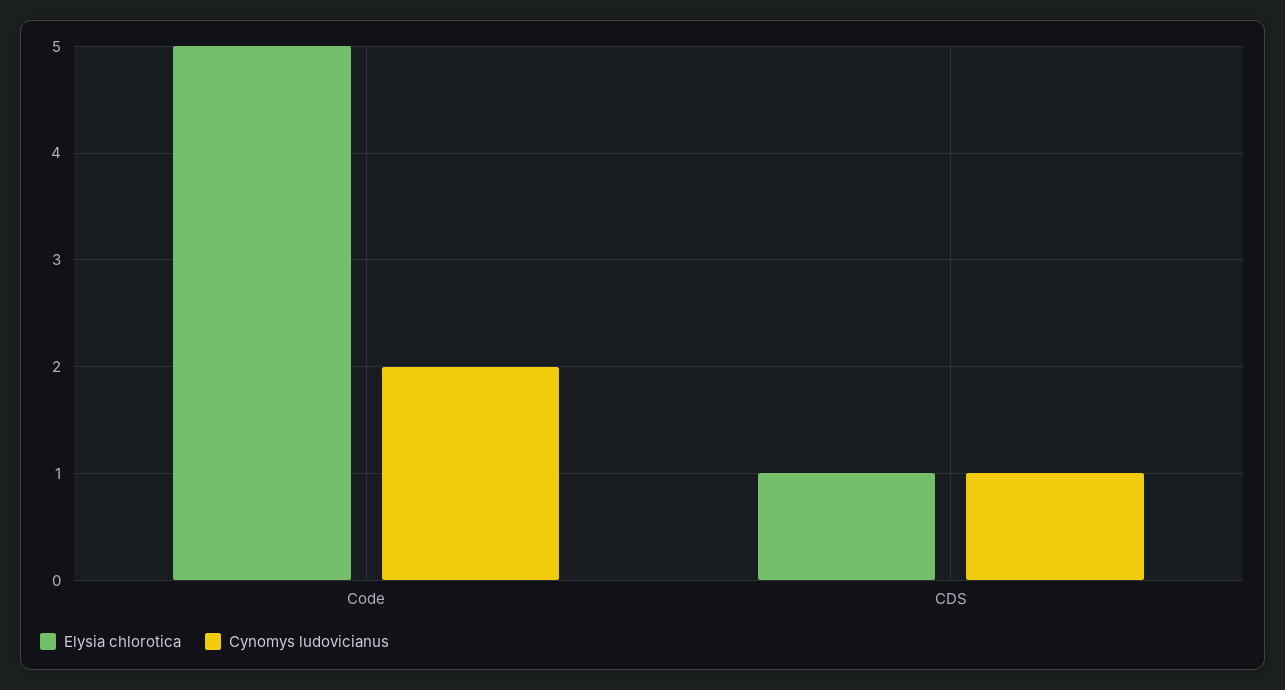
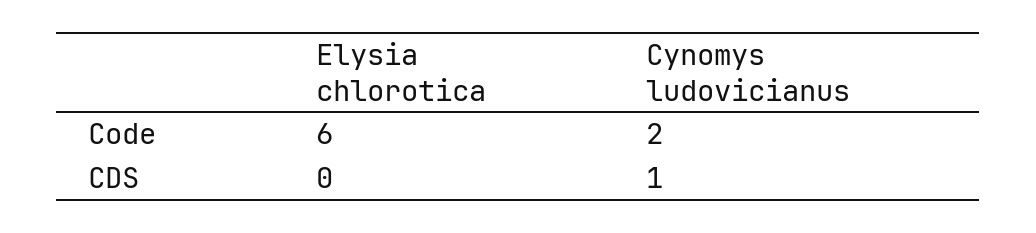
  {
    "Elysia chlorotica": {
-     "Code": 5,
+     "Code": 6,
-     "CDS": 1
+     "CDS": 0
    },
    "Cynomys ludovicianus": {
      "Code": 2,
      "CDS": 1
    }
  }

